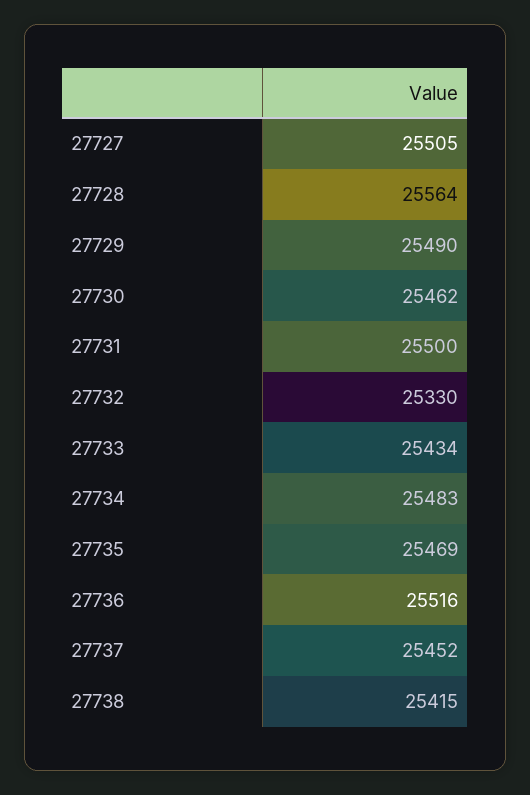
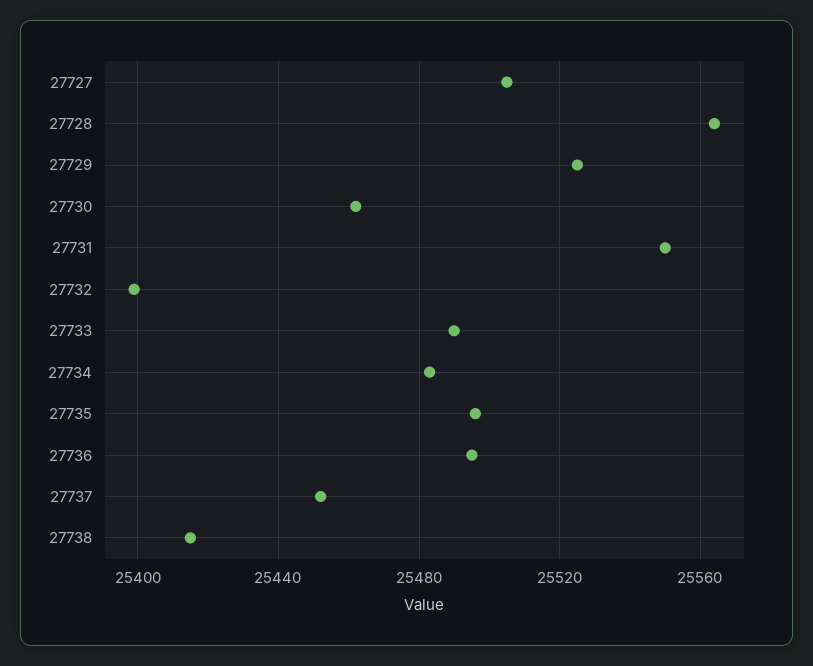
  {
    "27727": 25505,
    "27728": 25564,
-   "27729": 25490,
+   "27729": 25525,
    "27730": 25462,
-   "27731": 25500,
+   "27731": 25550,
-   "27732": 25330,
+   "27732": 25400,
-   "27733": 25434,
+   "27733": 25490,
    "27734": 25483,
-   "27735": 25469,
+   "27735": 25495,
-   "27736": 25516,
+   "27736": 25495,
    "27737": 25452,
    "27738": 25415
  }

